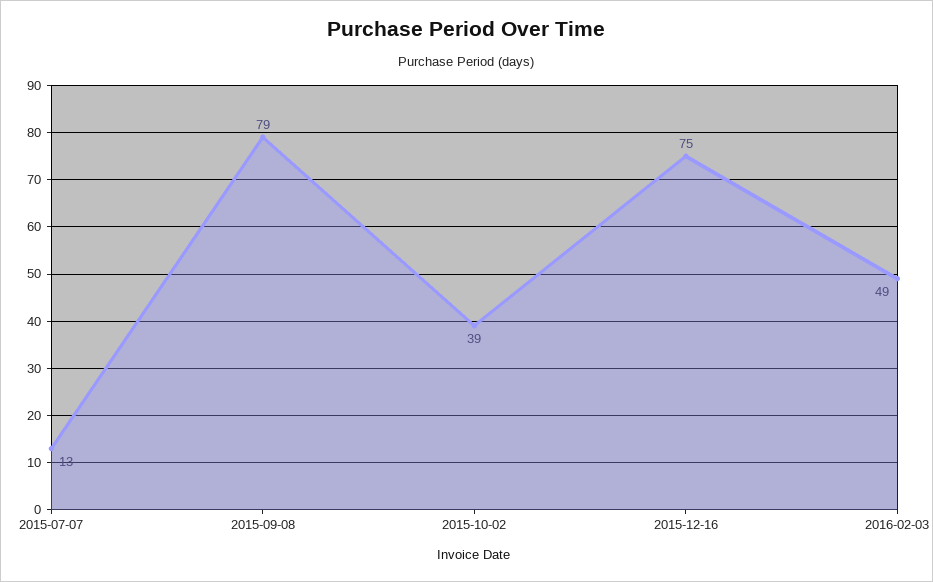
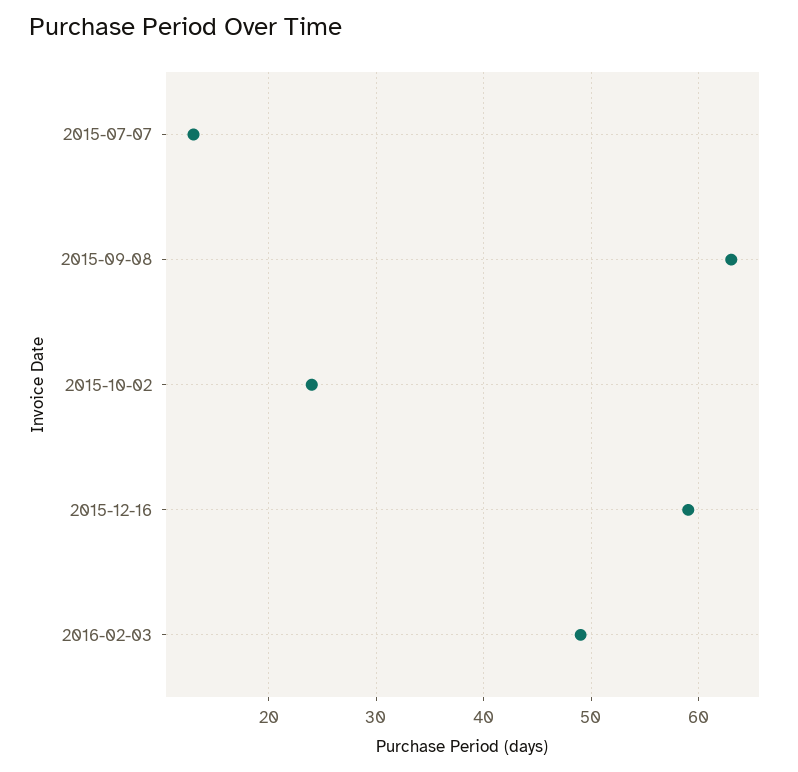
  {
    "2015-07-07": 13,
-   "2015-09-08": 79,
+   "2015-09-08": 63,
-   "2015-10-02": 39,
+   "2015-10-02": 24,
-   "2015-12-16": 75,
+   "2015-12-16": 59,
    "2016-02-03": 49
  }

